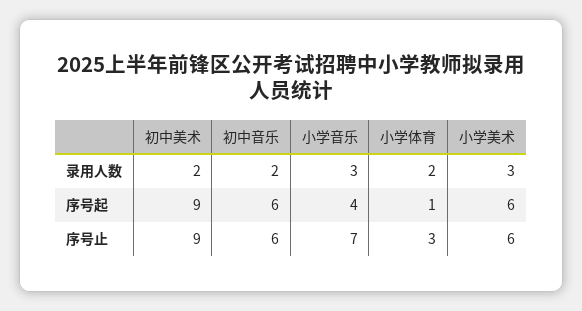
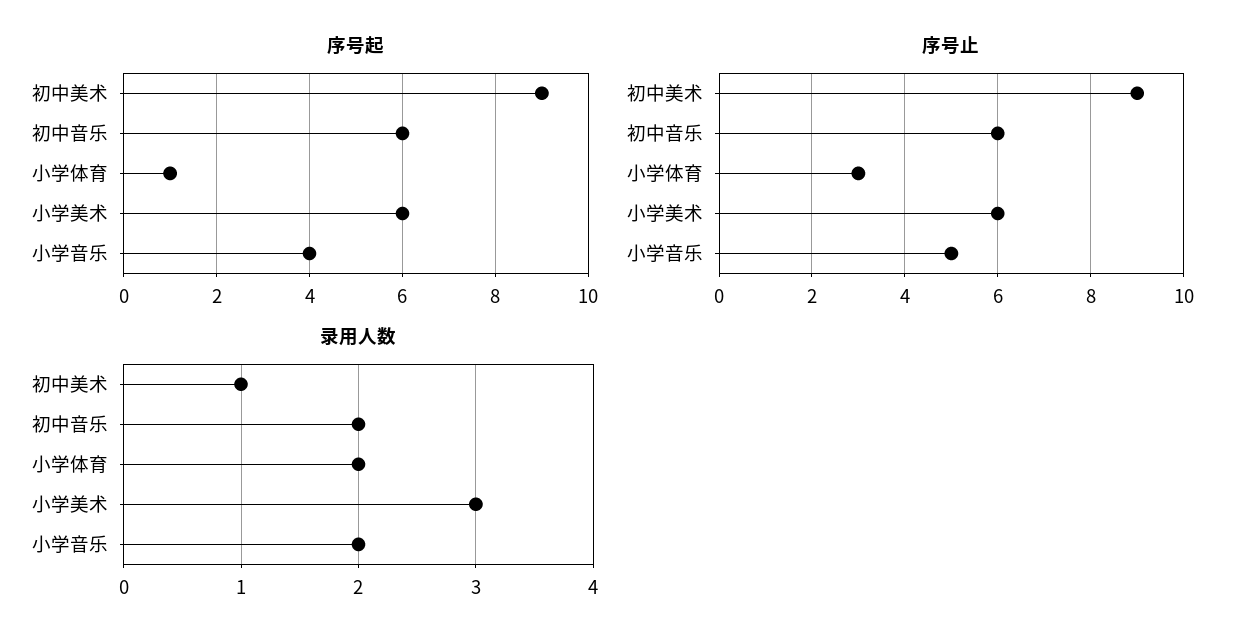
  {
    "录用人数": {
-     "初中美术": 2,
+     "初中美术": 1,
      "初中音乐": 2,
-     "小学音乐": 3,
+     "小学音乐": 2,
      "小学体育": 2,
      "小学美术": 3
    },
    "序号起": {
      "初中美术": 9,
      "初中音乐": 6,
      "小学音乐": 4,
      "小学体育": 1,
      "小学美术": 6
    },
    "序号止": {
      "初中美术": 9,
      "初中音乐": 6,
-     "小学音乐": 7,
+     "小学音乐": 5,
      "小学体育": 3,
      "小学美术": 6
    }
  }

